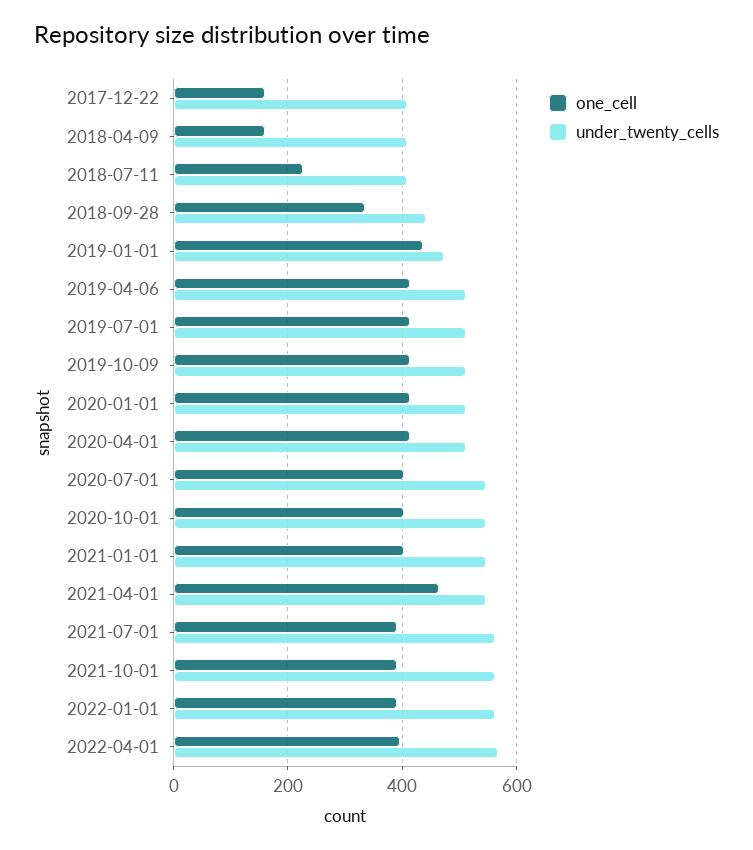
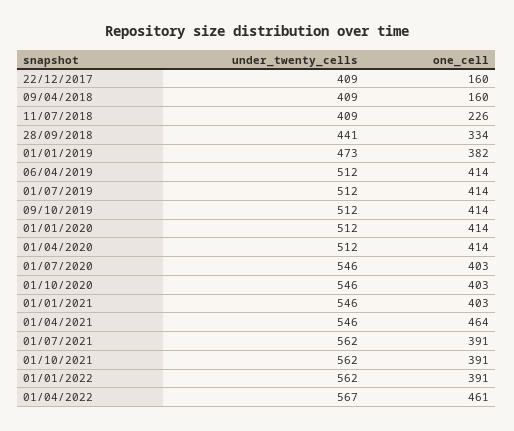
  {
    "one_cell": {
      "2017-12-22": 160,
      "2018-04-09": 160,
      "2018-07-11": 226,
      "2018-09-28": 334,
-     "2019-01-01": 440,
+     "2019-01-01": 382,
      "2019-04-06": 414,
      "2019-07-01": 414,
      "2019-10-09": 414,
      "2020-01-01": 414,
      "2020-04-01": 414,
      "2020-07-01": 403,
      "2020-10-01": 403,
      "2021-01-01": 403,
      "2021-04-01": 464,
      "2021-07-01": 391,
      "2021-10-01": 391,
      "2022-01-01": 391,
-     "2022-04-01": 400
+     "2022-04-01": 461
    },
    "under_twenty_cells": {
      "2017-12-22": 409,
      "2018-04-09": 409,
      "2018-07-11": 409,
      "2018-09-28": 441,
      "2019-01-01": 473,
      "2019-04-06": 512,
      "2019-07-01": 512,
      "2019-10-09": 512,
      "2020-01-01": 512,
      "2020-04-01": 512,
      "2020-07-01": 546,
      "2020-10-01": 546,
      "2021-01-01": 546,
      "2021-04-01": 546,
      "2021-07-01": 562,
      "2021-10-01": 562,
      "2022-01-01": 562,
      "2022-04-01": 567
    }
  }

